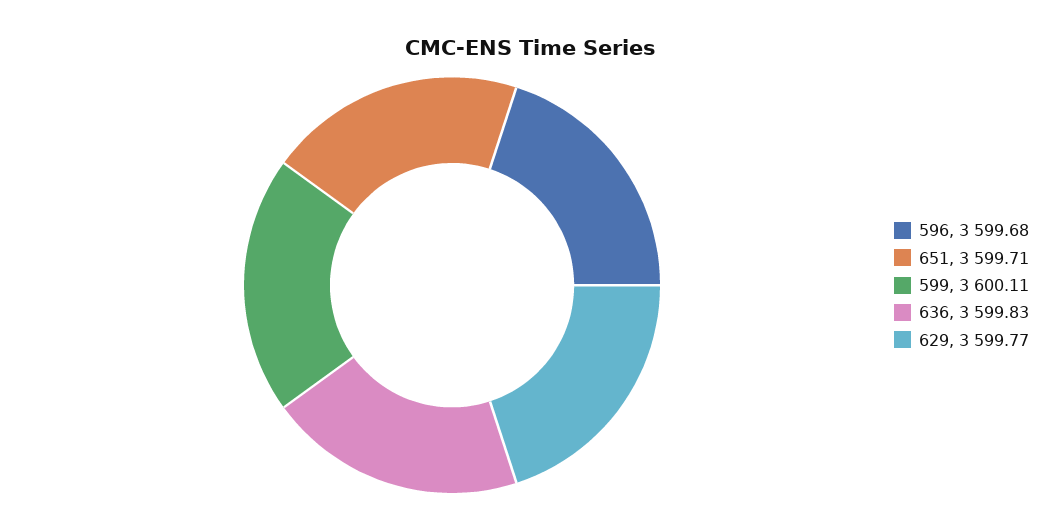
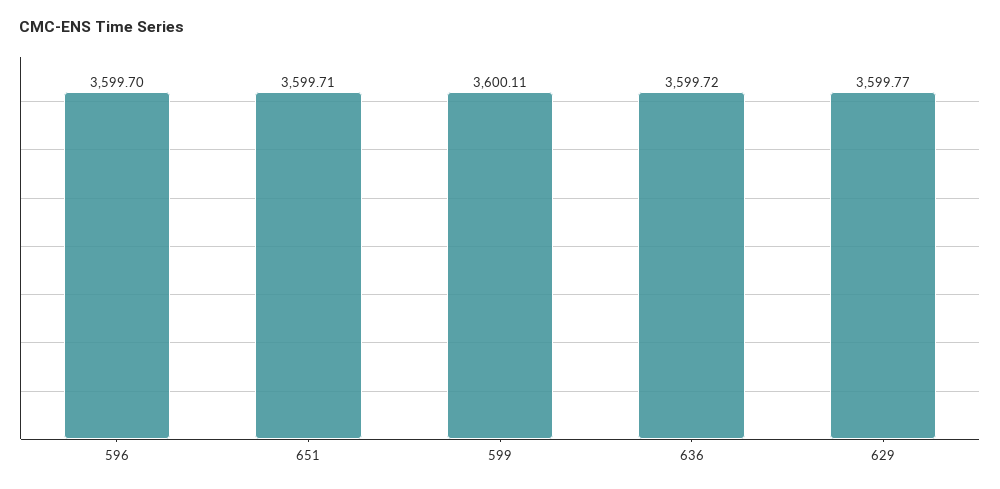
  {
-   "596": 3599.68,
+   "596": 3599.7,
    "651": 3599.71,
    "599": 3600.11,
-   "636": 3599.83,
+   "636": 3599.72,
    "629": 3599.77
  }

